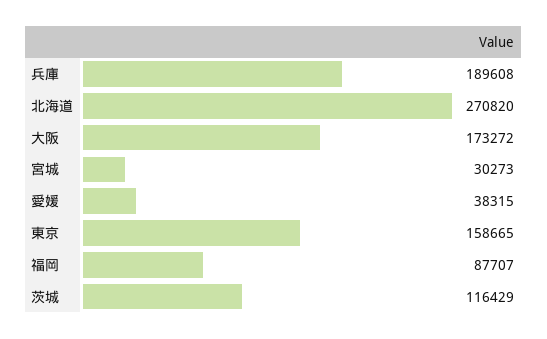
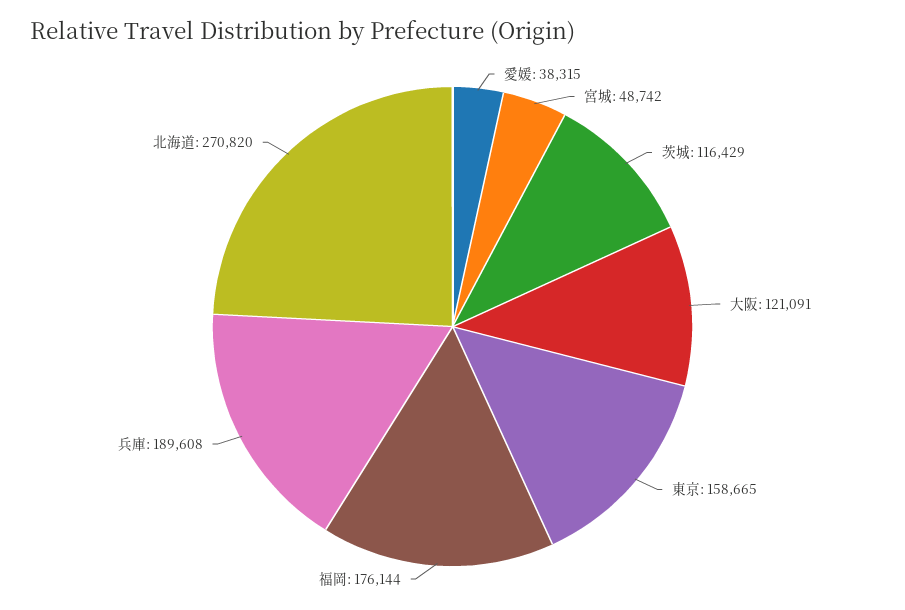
  {
    "兵庫": 189608,
    "北海道": 270820,
-   "大阪": 173272,
+   "大阪": 121091,
-   "宮城": 30273,
+   "宮城": 48742,
    "愛媛": 38315,
    "東京": 158665,
-   "福岡": 87707,
+   "福岡": 176144,
    "茨城": 116429
  }

